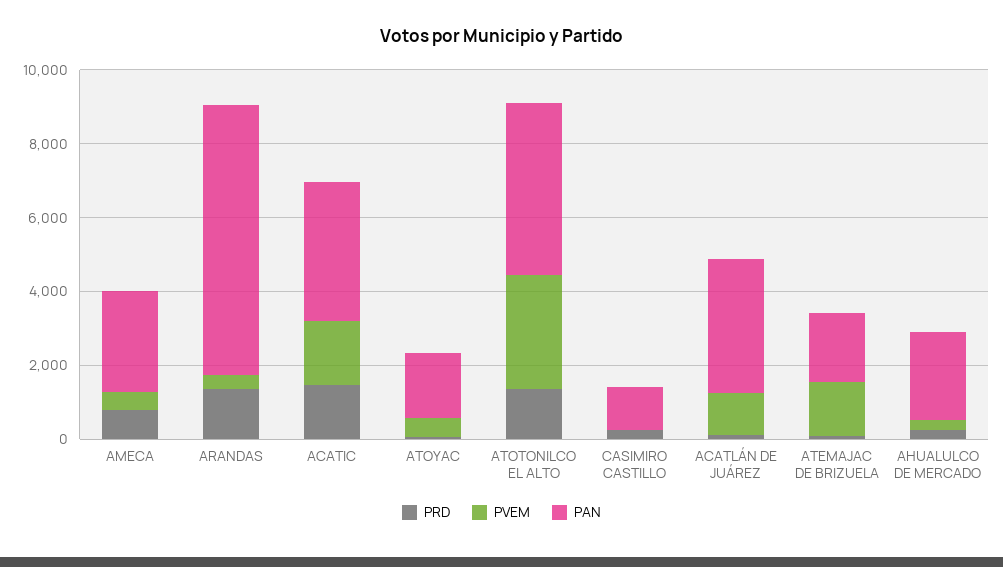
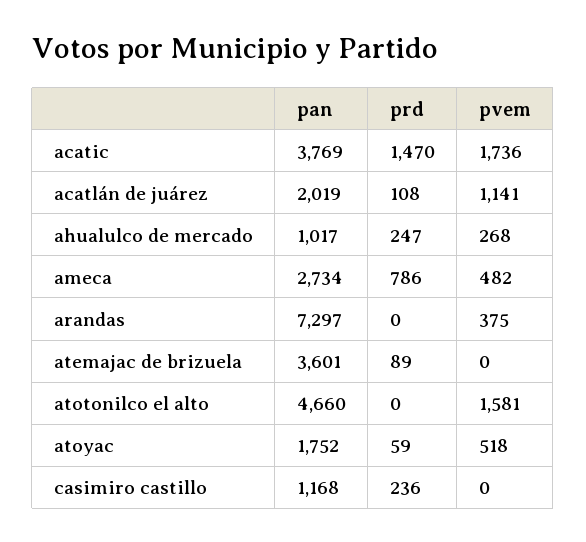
  {
    "PRD": {
      "AMECA": 786,
-     "ARANDAS": 1500,
+     "ARANDAS": 0,
      "ACATIC": 1470,
      "ATOYAC": 59,
-     "ATOTONILCO EL ALTO": 1500,
+     "ATOTONILCO EL ALTO": 0,
      "CASIMIRO CASTILLO": 236,
      "ACATLÁN DE JUÁREZ": 108,
      "ATEMAJAC DE BRIZUELA": 89,
      "AHUALULCO DE MERCADO": 247
    },
    "PVEM": {
      "AMECA": 482,
      "ARANDAS": 375,
      "ACATIC": 1736,
      "ATOYAC": 518,
-     "ATOTONILCO EL ALTO": 3000,
+     "ATOTONILCO EL ALTO": 1581,
      "CASIMIRO CASTILLO": 0,
      "ACATLÁN DE JUÁREZ": 1141,
-     "ATEMAJAC DE BRIZUELA": 1500,
+     "ATEMAJAC DE BRIZUELA": 0,
      "AHUALULCO DE MERCADO": 268
    },
    "PAN": {
      "AMECA": 2734,
      "ARANDAS": 7297,
      "ACATIC": 3769,
      "ATOYAC": 1752,
      "ATOTONILCO EL ALTO": 4660,
      "CASIMIRO CASTILLO": 1168,
-     "ACATLÁN DE JUÁREZ": 3500,
+     "ACATLÁN DE JUÁREZ": 2019,
-     "ATEMAJAC DE BRIZUELA": 2000,
+     "ATEMAJAC DE BRIZUELA": 3601,
-     "AHUALULCO DE MERCADO": 2500
+     "AHUALULCO DE MERCADO": 1017
    }
  }

